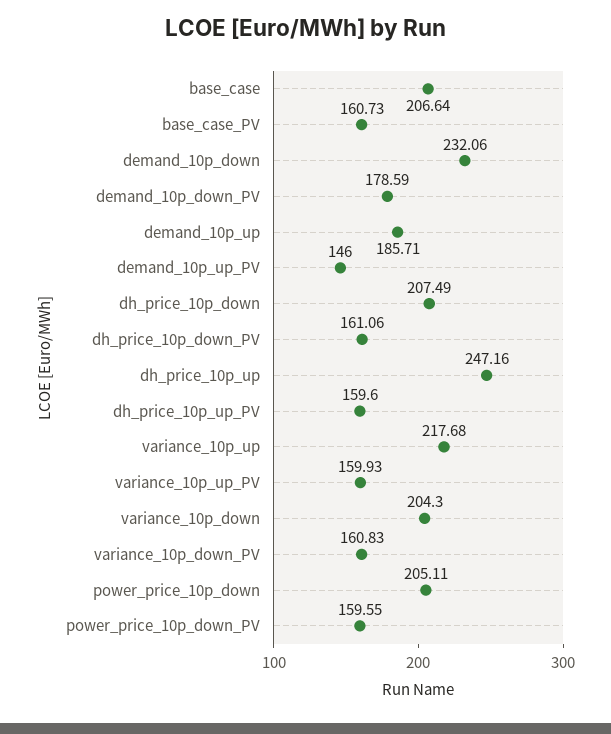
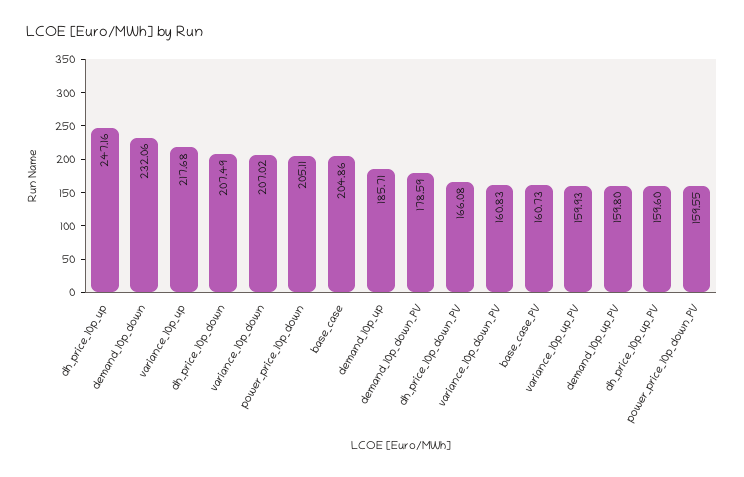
  {
-   "base_case": 206.64,
+   "base_case": 204.86,
    "base_case_PV": 160.73,
    "demand_10p_down": 232.06,
    "demand_10p_down_PV": 178.59,
    "demand_10p_up": 185.71,
-   "demand_10p_up_PV": 146,
+   "demand_10p_up_PV": 159.8,
    "dh_price_10p_down": 207.49,
-   "dh_price_10p_down_PV": 161.06,
+   "dh_price_10p_down_PV": 166.08,
    "dh_price_10p_up": 247.16,
    "dh_price_10p_up_PV": 159.6,
    "variance_10p_up": 217.68,
    "variance_10p_up_PV": 159.93,
-   "variance_10p_down": 204.3,
+   "variance_10p_down": 207.02,
    "variance_10p_down_PV": 160.83,
    "power_price_10p_down": 205.11,
    "power_price_10p_down_PV": 159.55
  }

